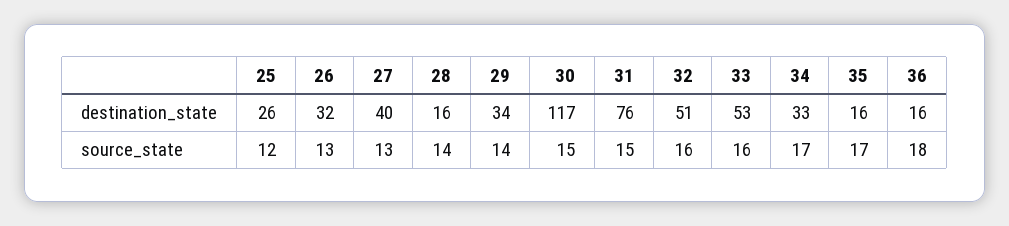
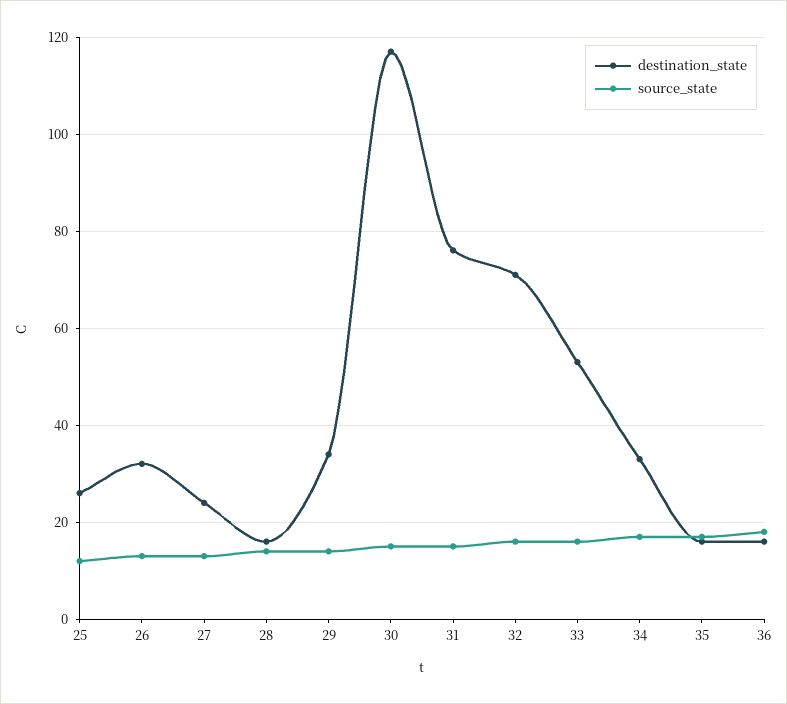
  {
    "destination_state": {
      "25": 26,
      "26": 32,
-     "27": 40,
+     "27": 25,
      "28": 16,
      "29": 34,
      "30": 117,
      "31": 76,
-     "32": 51,
+     "32": 70,
      "33": 53,
      "34": 33,
      "35": 16,
      "36": 16
    },
    "source_state": {
      "25": 12,
      "26": 13,
      "27": 13,
      "28": 14,
      "29": 14,
      "30": 15,
      "31": 15,
      "32": 16,
      "33": 16,
      "34": 17,
      "35": 17,
      "36": 18
    }
  }

